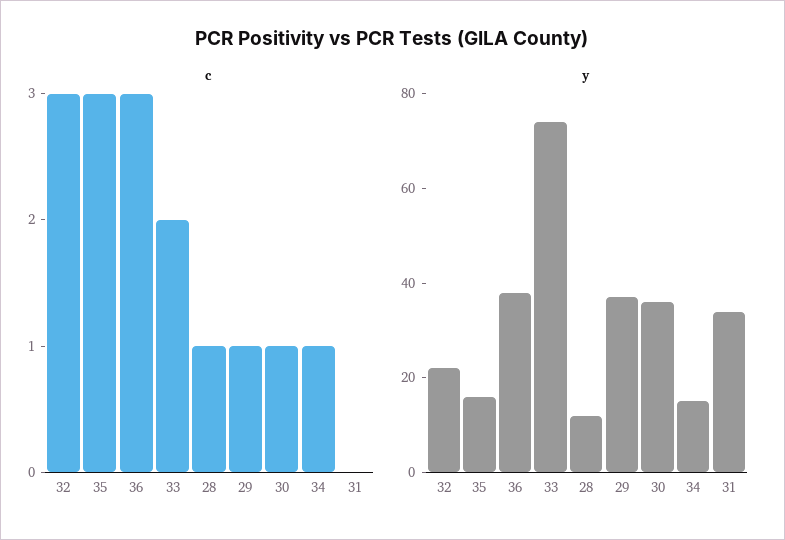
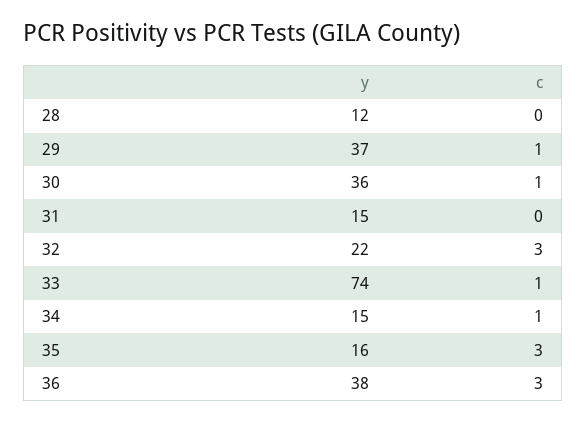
  {
    "c": {
      "32": 3,
      "35": 3,
      "36": 3,
-     "33": 2,
+     "33": 1,
-     "28": 1,
+     "28": 0,
      "29": 1,
      "30": 1,
      "34": 1,
      "31": 0
    },
    "y": {
      "32": 22,
      "35": 16,
      "36": 38,
      "33": 74,
      "28": 12,
      "29": 37,
      "30": 36,
      "34": 15,
-     "31": 35
+     "31": 15
    }
  }

